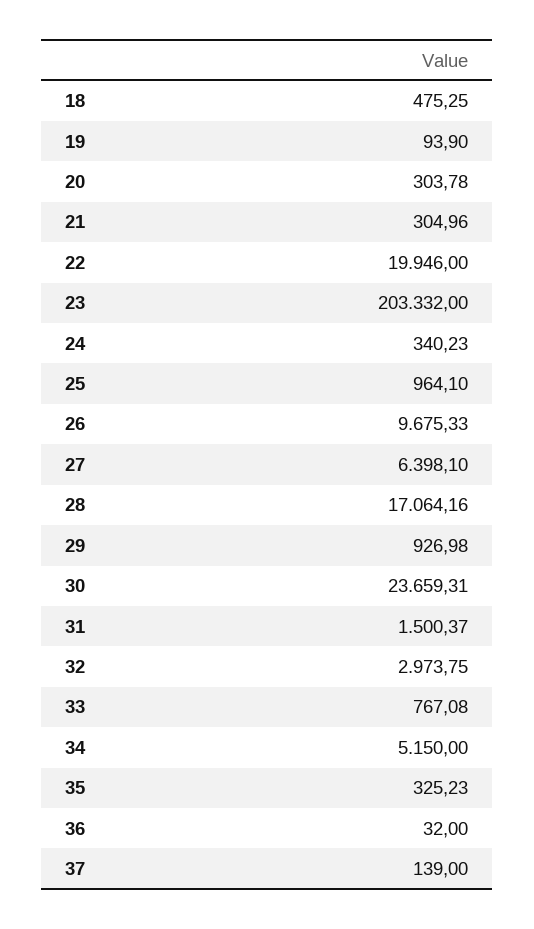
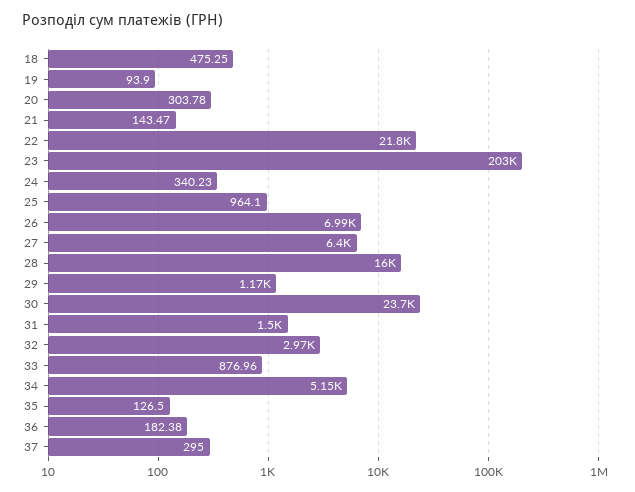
  {
    "18": 475.25,
    "19": 93.9,
    "20": 303.78,
-   "21": 304.96,
+   "21": 143.47,
-   "22": 19946,
+   "22": 21800,
    "23": 203332,
    "24": 340.23,
    "25": 964.1,
-   "26": 9675.33,
+   "26": 6990,
    "27": 6398.1,
-   "28": 17064.16,
+   "28": 16000,
-   "29": 926.98,
+   "29": 1170,
    "30": 23659.31,
    "31": 1500.37,
    "32": 2973.75,
-   "33": 767.08,
+   "33": 876.96,
    "34": 5150,
-   "35": 325.23,
+   "35": 126.5,
-   "36": 32,
+   "36": 182.38,
-   "37": 139
+   "37": 295
  }

